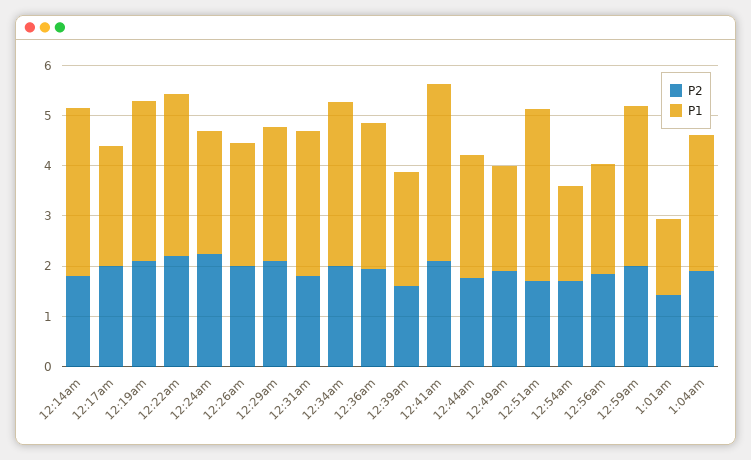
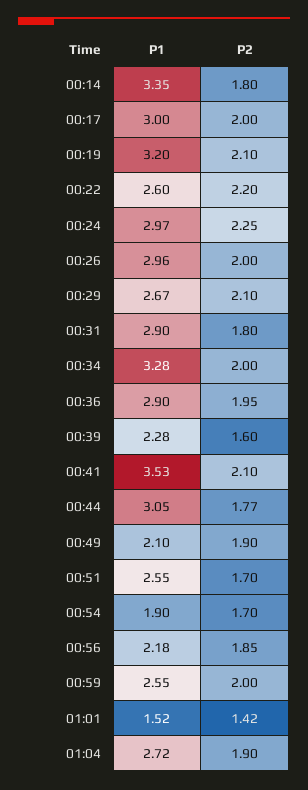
  {
    "P2": {
      "12:14am": 1.8,
      "12:17am": 2,
      "12:19am": 2.1,
      "12:22am": 2.2,
      "12:24am": 2.25,
      "12:26am": 2,
      "12:29am": 2.1,
      "12:31am": 1.8,
      "12:34am": 2,
      "12:36am": 1.95,
      "12:39am": 1.6,
      "12:41am": 2.1,
      "12:44am": 1.77,
      "12:49am": 1.9,
      "12:51am": 1.7,
      "12:54am": 1.7,
      "12:56am": 1.85,
      "12:59am": 2,
      "1:01am": 1.42,
      "1:04am": 1.9
    },
    "P1": {
      "12:14am": 3.35,
-     "12:17am": 2.4,
+     "12:17am": 3,
      "12:19am": 3.2,
-     "12:22am": 3.2,
+     "12:22am": 2.6,
-     "12:24am": 2.4,
+     "12:24am": 2.97,
-     "12:26am": 2.4,
+     "12:26am": 2.96,
      "12:29am": 2.67,
      "12:31am": 2.9,
      "12:34am": 3.28,
      "12:36am": 2.9,
      "12:39am": 2.28,
      "12:41am": 3.53,
-     "12:44am": 2.4,
+     "12:44am": 3.05,
      "12:49am": 2.1,
-     "12:51am": 3.4,
+     "12:51am": 2.55,
      "12:54am": 1.9,
      "12:56am": 2.18,
-     "12:59am": 3.2,
+     "12:59am": 2.55,
      "1:01am": 1.52,
      "1:04am": 2.72
    }
  }

